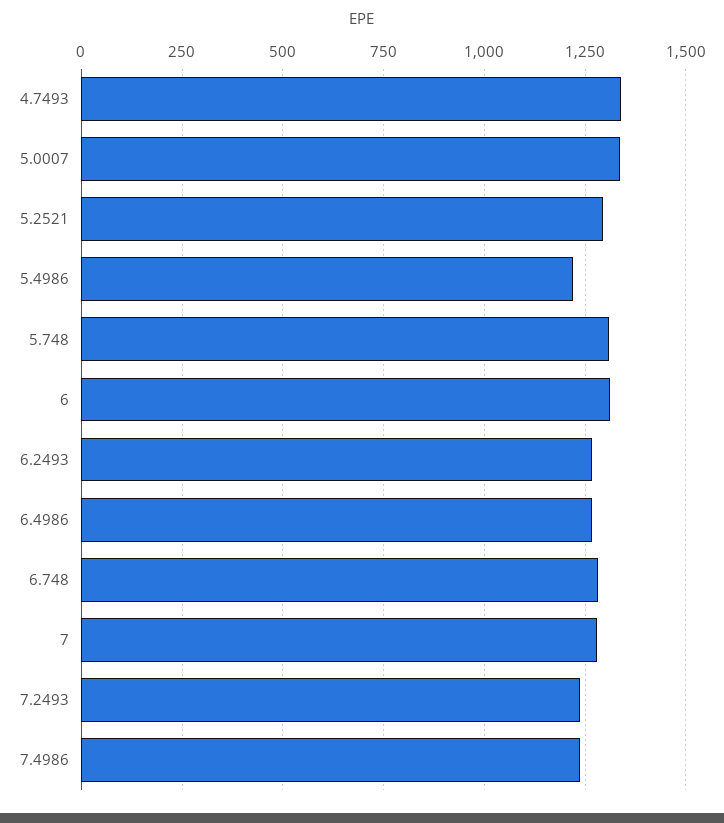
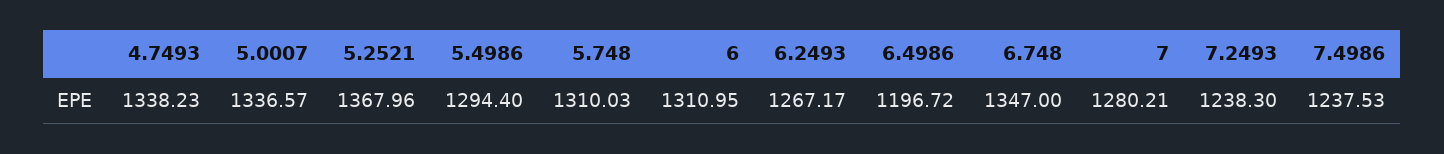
  {
    "4.7493": 1338.23,
    "5.0007": 1336.57,
-   "5.2521": 1300,
+   "5.2521": 1367.96,
-   "5.4986": 1225,
+   "5.4986": 1294.4,
    "5.748": 1310.03,
    "6": 1310.95,
    "6.2493": 1267.17,
-   "6.4986": 1275,
+   "6.4986": 1196.72,
-   "6.748": 1275,
+   "6.748": 1347,
    "7": 1280.21,
    "7.2493": 1238.3,
    "7.4986": 1237.53
  }

